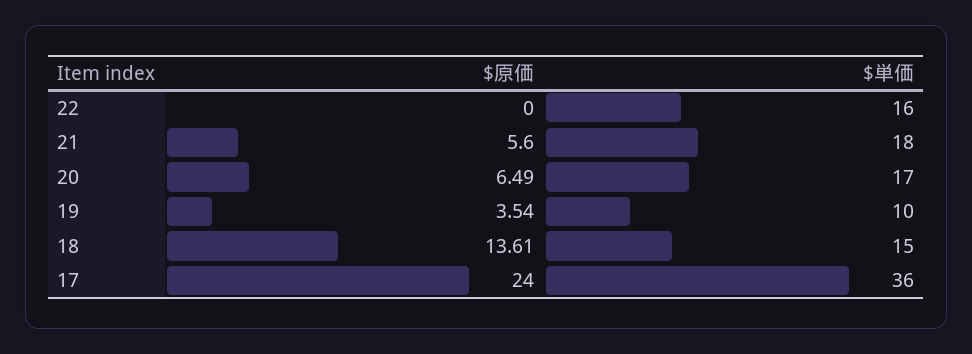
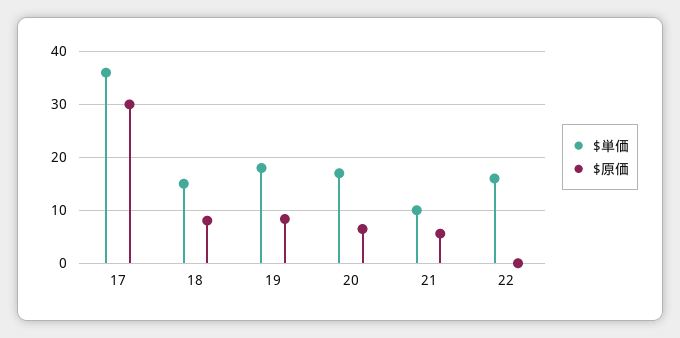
  {
    "$原価": {
      "22": 0,
      "21": 5.6,
      "20": 6.49,
-     "19": 3.54,
+     "19": 8,
-     "18": 13.61,
+     "18": 8,
-     "17": 24
+     "17": 30
    },
    "$単価": {
      "22": 16,
-     "21": 18,
+     "21": 10,
      "20": 17,
-     "19": 10,
+     "19": 18,
      "18": 15,
      "17": 36
    }
  }

